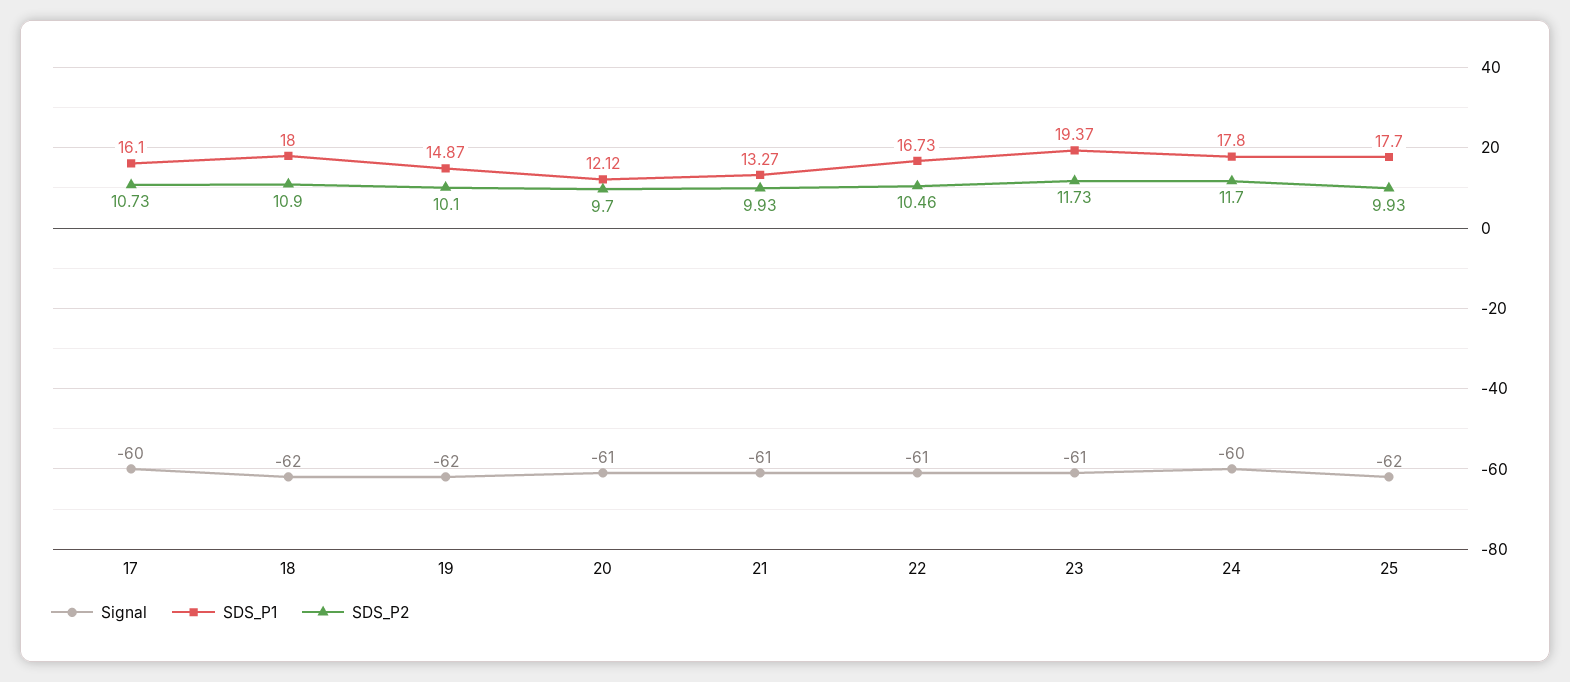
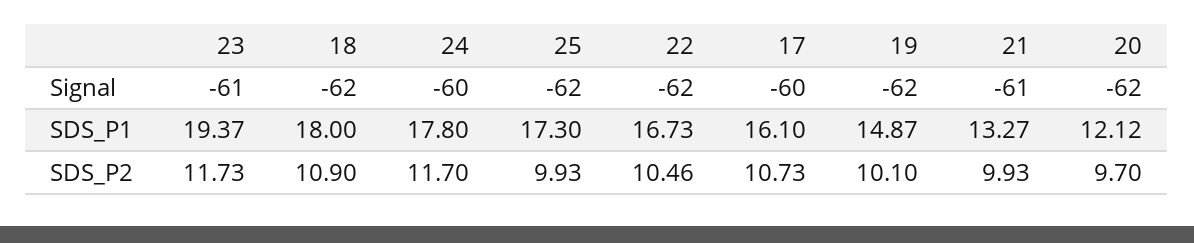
  {
    "Signal": {
      "17": -60,
      "18": -62,
      "19": -62,
-     "20": -61,
+     "20": -62,
      "21": -61,
-     "22": -61,
+     "22": -62,
      "23": -61,
      "24": -60,
      "25": -62
    },
    "SDS_P1": {
      "17": 16.1,
      "18": 18,
      "19": 14.87,
      "20": 12.12,
      "21": 13.27,
      "22": 16.73,
      "23": 19.37,
      "24": 17.8,
-     "25": 17.7
+     "25": 17.3
    },
    "SDS_P2": {
      "17": 10.73,
      "18": 10.9,
      "19": 10.1,
      "20": 9.7,
      "21": 9.93,
      "22": 10.46,
      "23": 11.73,
      "24": 11.7,
      "25": 9.93
    }
  }

